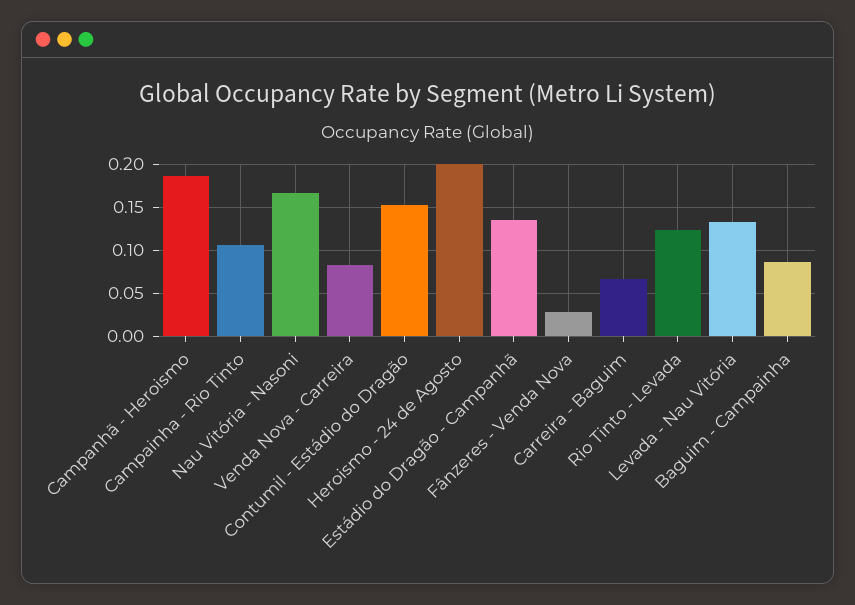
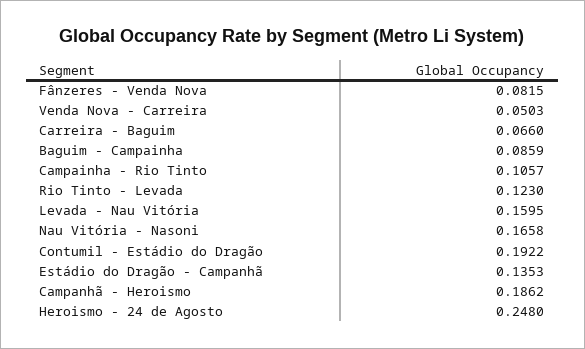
  {
    "Campanhã - Heroismo": 0.1862,
    "Campainha - Rio Tinto": 0.1057,
    "Nau Vitória - Nasoni": 0.1658,
-   "Venda Nova - Carreira": 0.08,
+   "Venda Nova - Carreira": 0.0503,
-   "Contumil - Estádio do Dragão": 0.15,
+   "Contumil - Estádio do Dragão": 0.1922,
-   "Heroismo - 24 de Agosto": 0.2,
+   "Heroismo - 24 de Agosto": 0.248,
    "Estádio do Dragão - Campanhã": 0.1353,
-   "Fânzeres - Venda Nova": 0.03,
+   "Fânzeres - Venda Nova": 0.0815,
    "Carreira - Baguim": 0.066,
    "Rio Tinto - Levada": 0.123,
-   "Levada - Nau Vitória": 0.13,
+   "Levada - Nau Vitória": 0.1595,
    "Baguim - Campainha": 0.0859
  }

